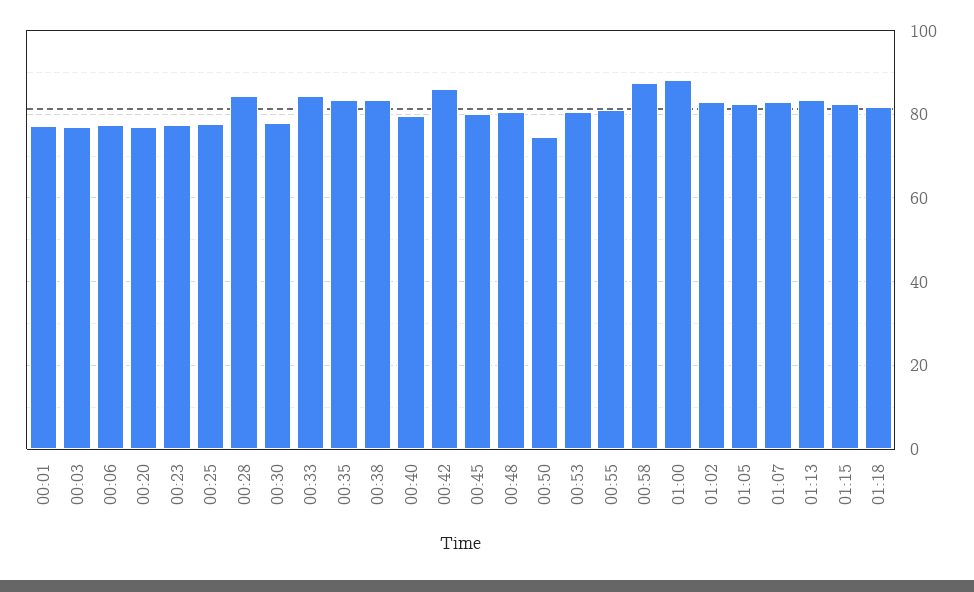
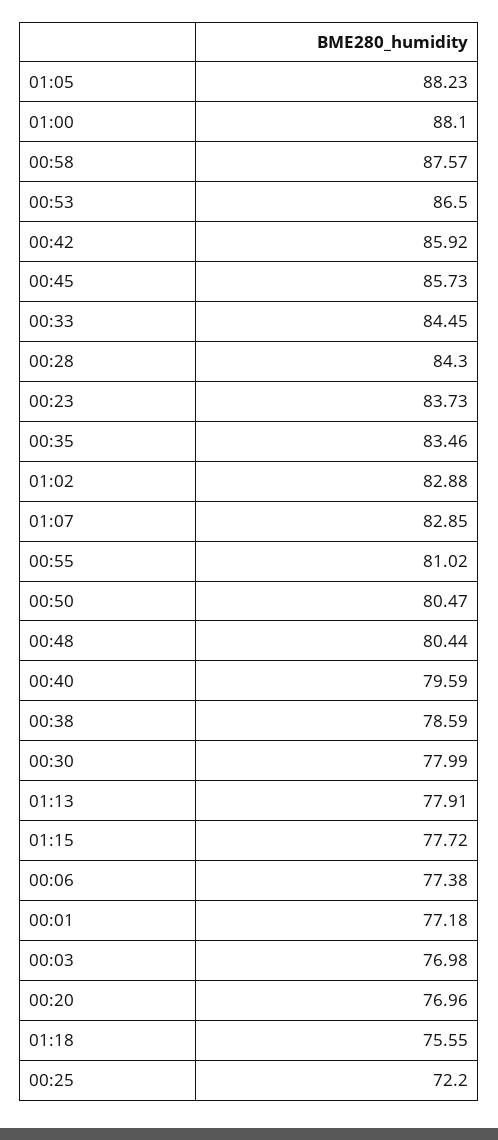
  {
    "00:01": 77.18,
    "00:03": 76.98,
    "00:06": 77.38,
    "00:20": 76.96,
-   "00:23": 78,
+   "00:23": 83.73,
-   "00:25": 78,
+   "00:25": 72.2,
    "00:28": 84.3,
    "00:30": 77.99,
    "00:33": 84.45,
    "00:35": 83.46,
-   "00:38": 84,
+   "00:38": 78.59,
    "00:40": 79.59,
    "00:42": 85.92,
-   "00:45": 80,
+   "00:45": 85.73,
    "00:48": 80.44,
-   "00:50": 74,
+   "00:50": 80.47,
-   "00:53": 80,
+   "00:53": 86.5,
    "00:55": 81.02,
    "00:58": 87.57,
    "01:00": 88.1,
    "01:02": 82.88,
-   "01:05": 82,
+   "01:05": 88.23,
    "01:07": 82.85,
-   "01:13": 84,
+   "01:13": 77.91,
-   "01:15": 82,
+   "01:15": 77.72,
-   "01:18": 82
+   "01:18": 75.55
  }

